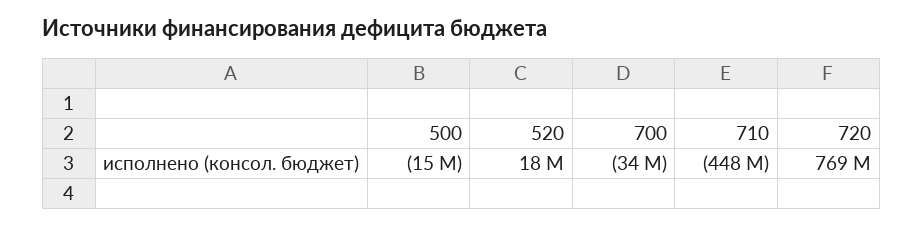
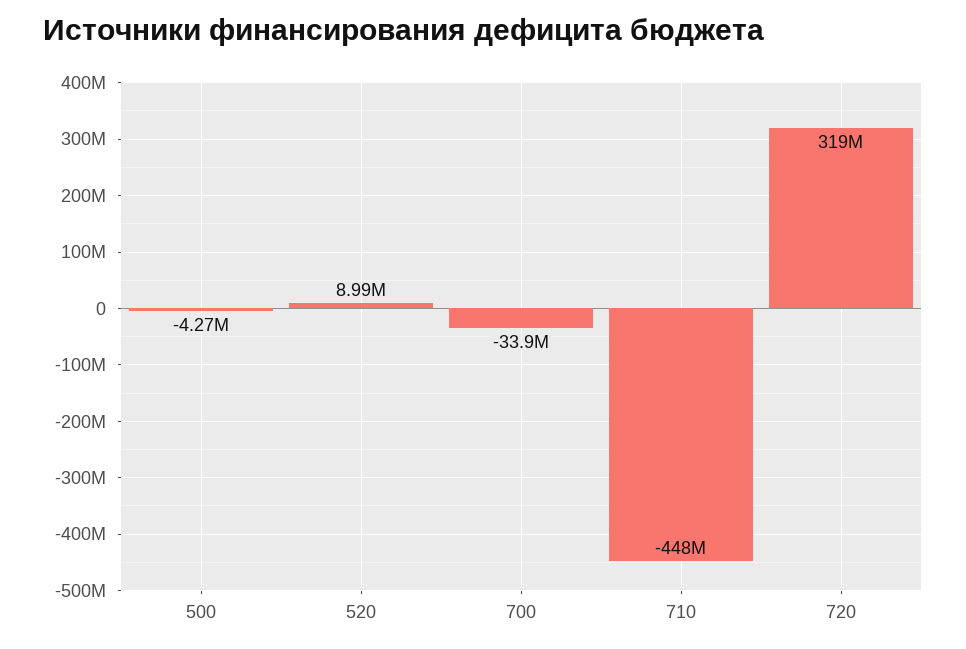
  {
-   "500": -15000000,
+   "500": -4270000,
-   "520": 18000000,
+   "520": 8990000,
    "700": -33900000,
    "710": -448000000,
-   "720": 769000000
+   "720": 319000000
  }

